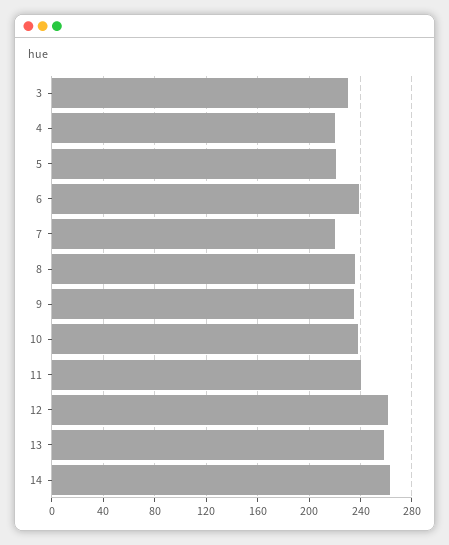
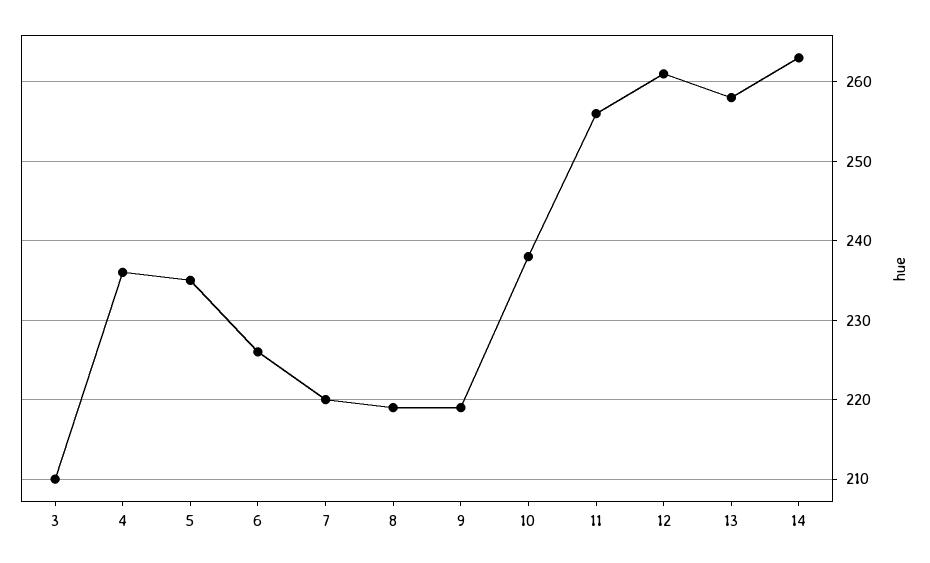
  {
-   "3": 230,
+   "3": 210,
-   "4": 220,
+   "4": 236,
-   "5": 220,
+   "5": 235,
-   "6": 240,
+   "6": 226,
    "7": 220,
-   "8": 235,
+   "8": 219,
-   "9": 235,
+   "9": 219,
    "10": 238,
-   "11": 240,
+   "11": 256,
    "12": 261,
    "13": 258,
    "14": 263
  }

